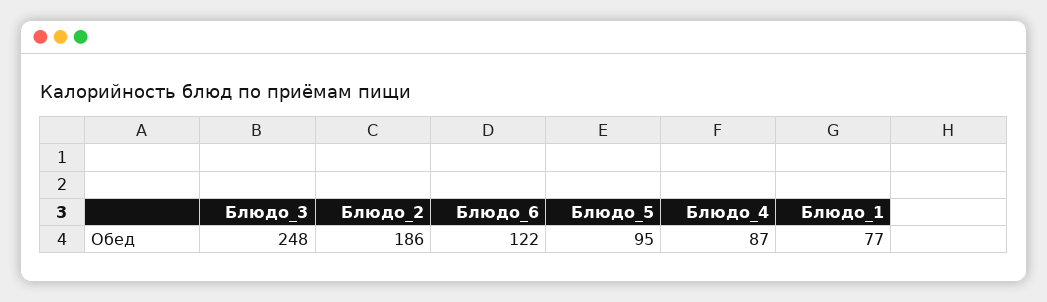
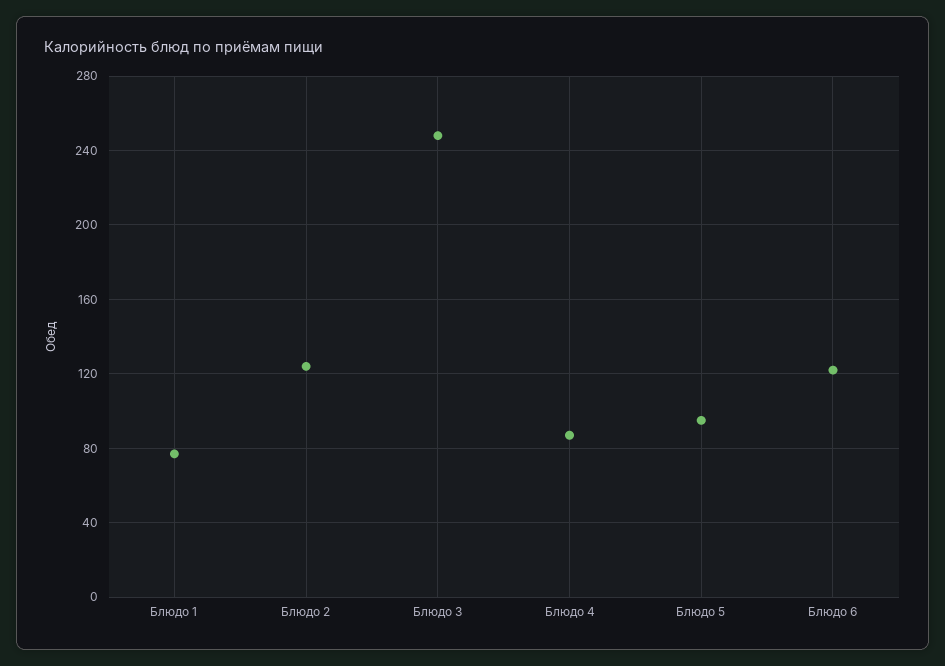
  {
    "Блюдо_3": 248,
-   "Блюдо_2": 186,
+   "Блюдо_2": 125,
    "Блюдо_6": 122,
    "Блюдо_5": 95,
    "Блюдо_4": 87,
    "Блюдо_1": 77
  }

